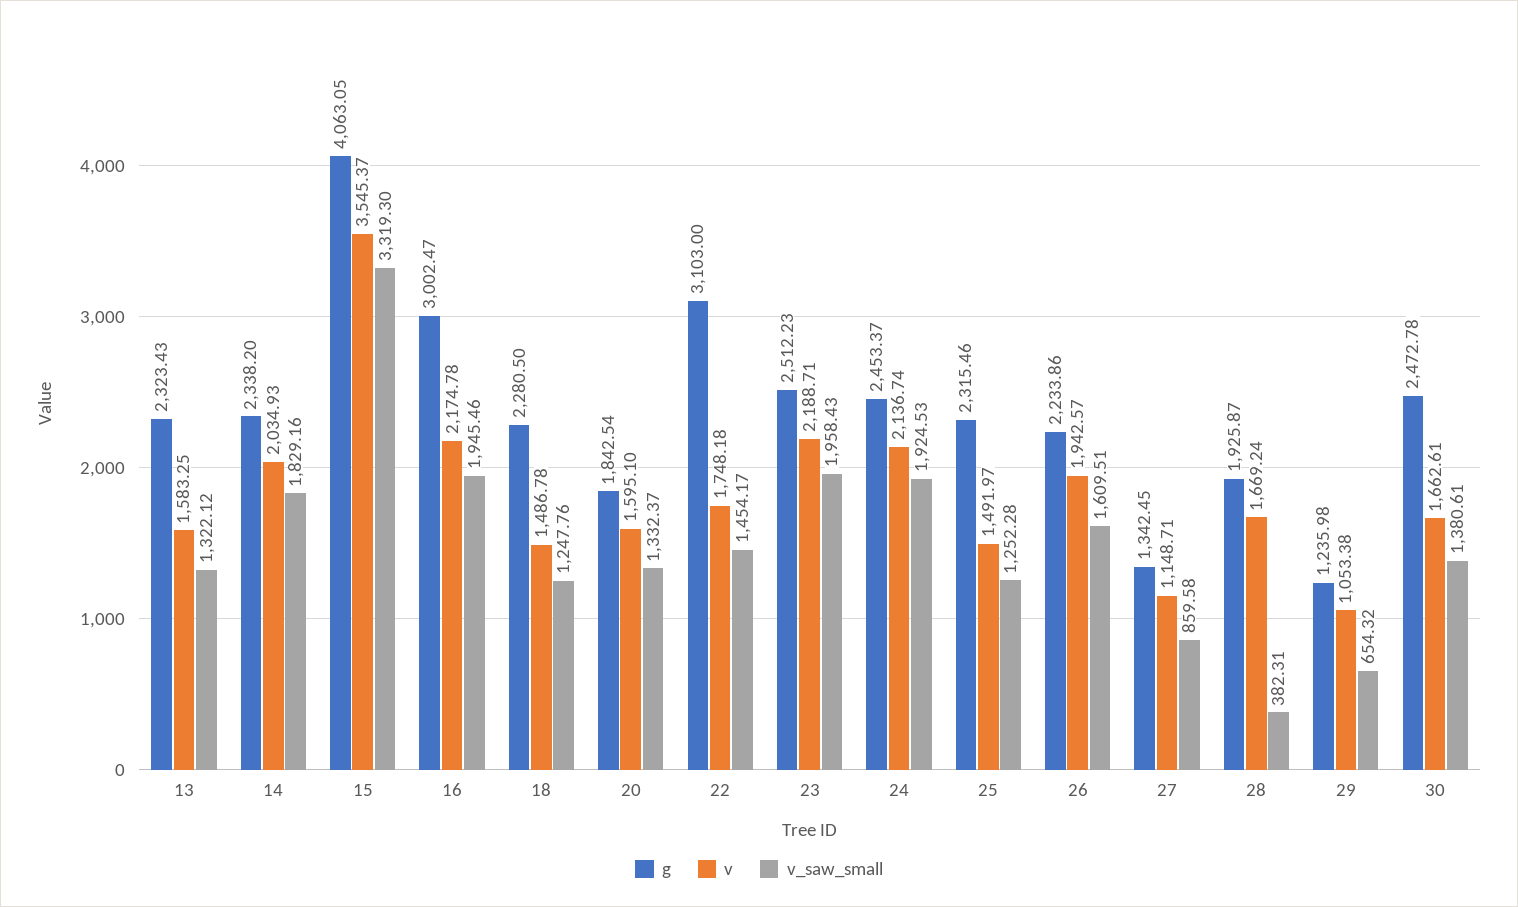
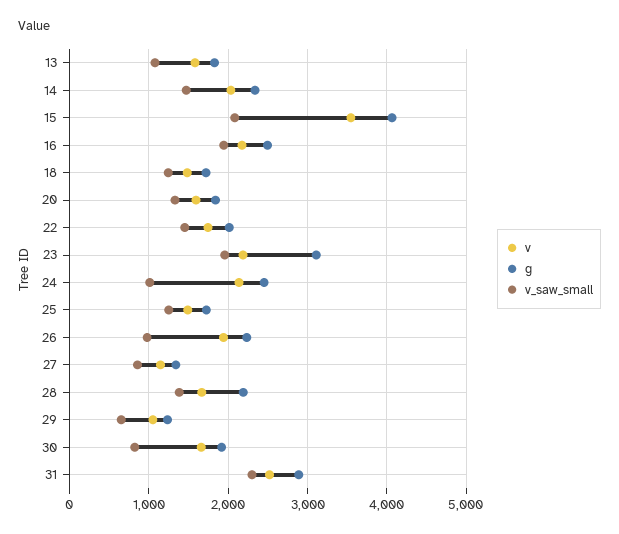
  {
    "g": {
-     "13": 2323.43,
+     "13": 1800,
      "14": 2338.2,
      "15": 4063.05,
-     "16": 3002.47,
+     "16": 2500,
-     "18": 2280.5,
+     "18": 1700,
      "20": 1842.54,
-     "22": 3103,
+     "22": 2000,
-     "23": 2512.23,
+     "23": 3100,
      "24": 2453.37,
-     "25": 2315.46,
+     "25": 1700,
      "26": 2233.86,
      "27": 1342.45,
-     "28": 1925.87,
+     "28": 2200,
      "29": 1235.98,
-     "30": 2472.78
+     "30": 1900,
+     "31": 2900
    },
    "v": {
      "13": 1583.25,
      "14": 2034.93,
      "15": 3545.37,
      "16": 2174.78,
      "18": 1486.78,
      "20": 1595.1,
      "22": 1748.18,
      "23": 2188.71,
      "24": 2136.74,
      "25": 1491.97,
      "26": 1942.57,
      "27": 1148.71,
      "28": 1669.24,
      "29": 1053.38,
-     "30": 1662.61
+     "30": 1662.61,
+     "31": 2500
    },
    "v_saw_small": {
-     "13": 1322.12,
+     "13": 1100,
-     "14": 1829.16,
+     "14": 1500,
-     "15": 3319.3,
+     "15": 2100,
      "16": 1945.46,
      "18": 1247.76,
      "20": 1332.37,
      "22": 1454.17,
      "23": 1958.43,
-     "24": 1924.53,
+     "24": 1000,
      "25": 1252.28,
-     "26": 1609.51,
+     "26": 1000,
      "27": 859.58,
-     "28": 382.31,
+     "28": 1400,
      "29": 654.32,
-     "30": 1380.61
+     "30": 800,
+     "31": 2300
    }
  }

